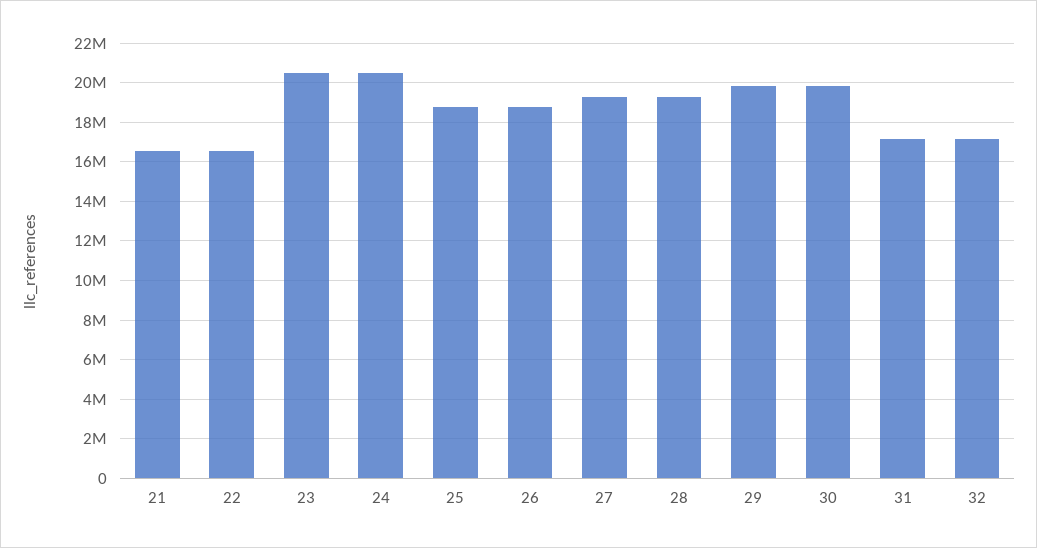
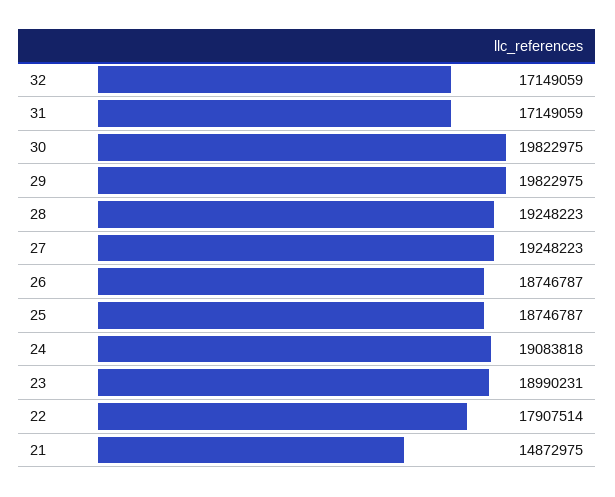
  {
-   "21": 16500000,
+   "21": 14872975,
-   "22": 16500000,
+   "22": 17907514,
-   "23": 20500000,
+   "23": 18990231,
-   "24": 20500000,
+   "24": 19083818,
    "25": 18746787,
    "26": 18746787,
    "27": 19248223,
    "28": 19248223,
    "29": 19822975,
    "30": 19822975,
    "31": 17149059,
    "32": 17149059
  }

